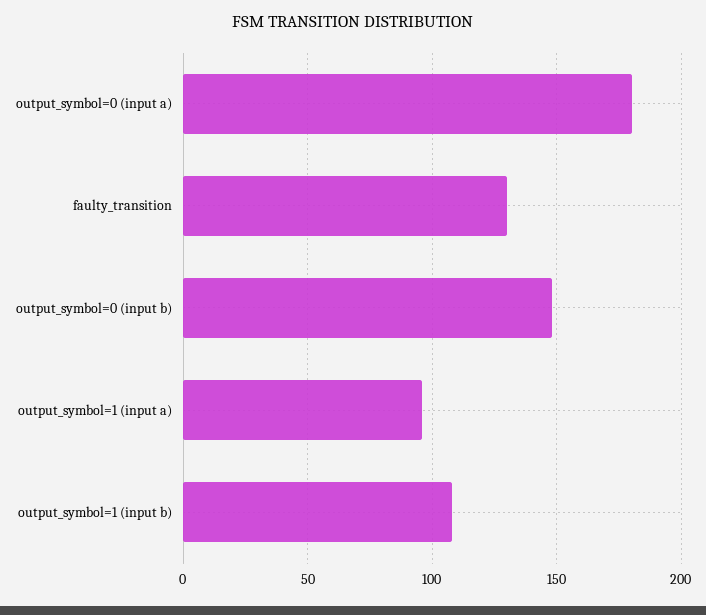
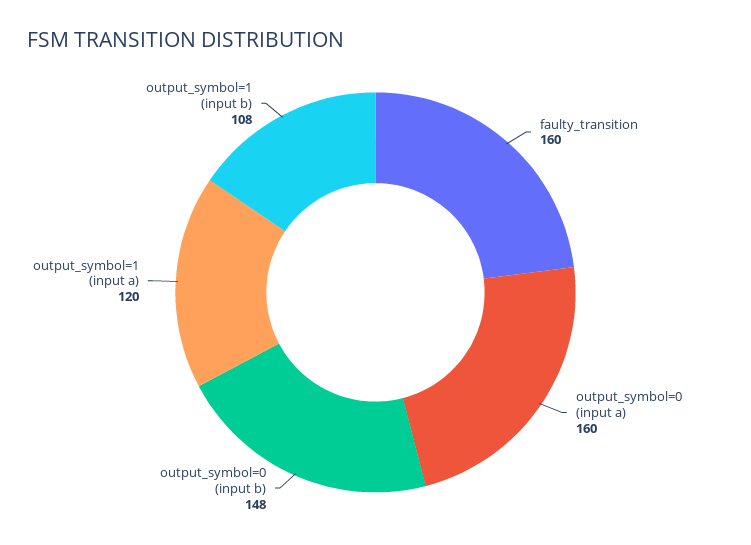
  {
-   "output_symbol=0 (input a)": 180,
+   "output_symbol=0 (input a)": 160,
-   "faulty_transition": 130,
+   "faulty_transition": 160,
    "output_symbol=0 (input b)": 148,
-   "output_symbol=1 (input a)": 95,
+   "output_symbol=1 (input a)": 120,
    "output_symbol=1 (input b)": 108
  }

